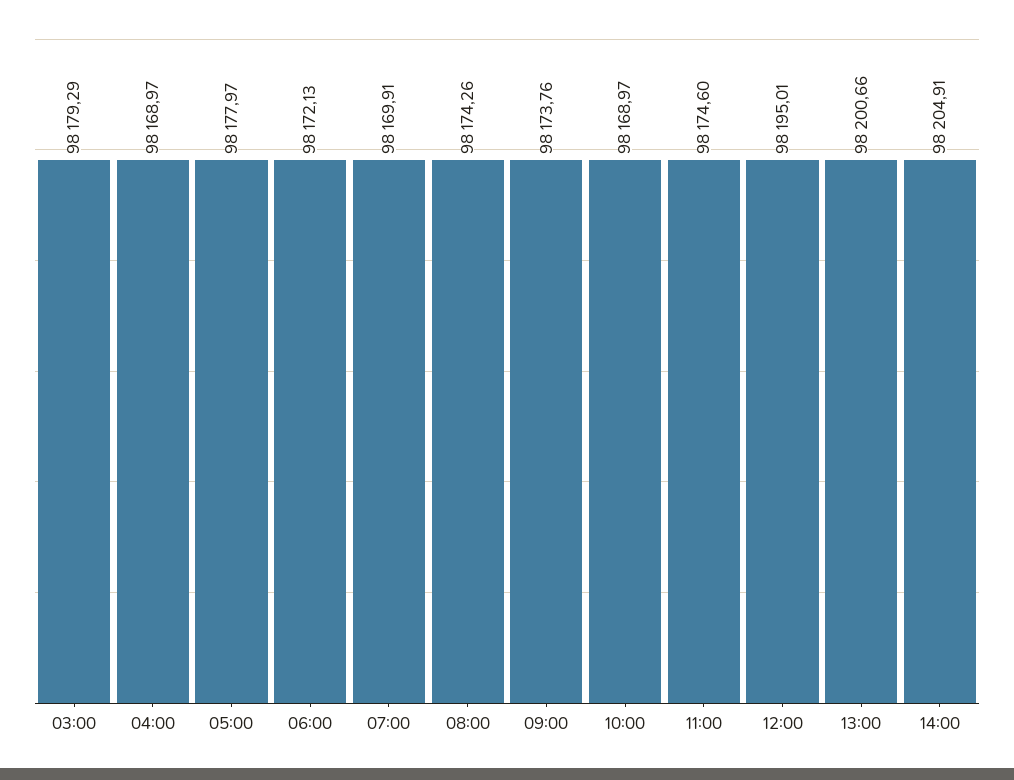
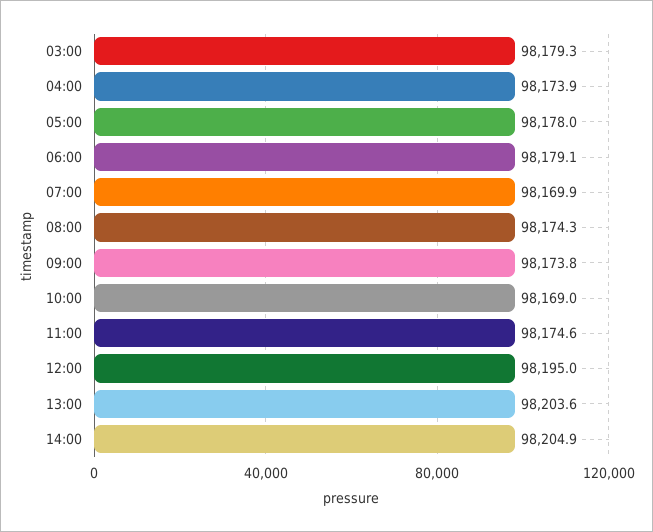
  {
    "03:00": 98179.29,
-   "04:00": 98168.97,
+   "04:00": 98173.9,
    "05:00": 98177.97,
-   "06:00": 98172.13,
+   "06:00": 98179.1,
    "07:00": 98169.91,
    "08:00": 98174.26,
    "09:00": 98173.76,
    "10:00": 98168.97,
    "11:00": 98174.6,
    "12:00": 98195.01,
-   "13:00": 98200.66,
+   "13:00": 98203.6,
    "14:00": 98204.91
  }

